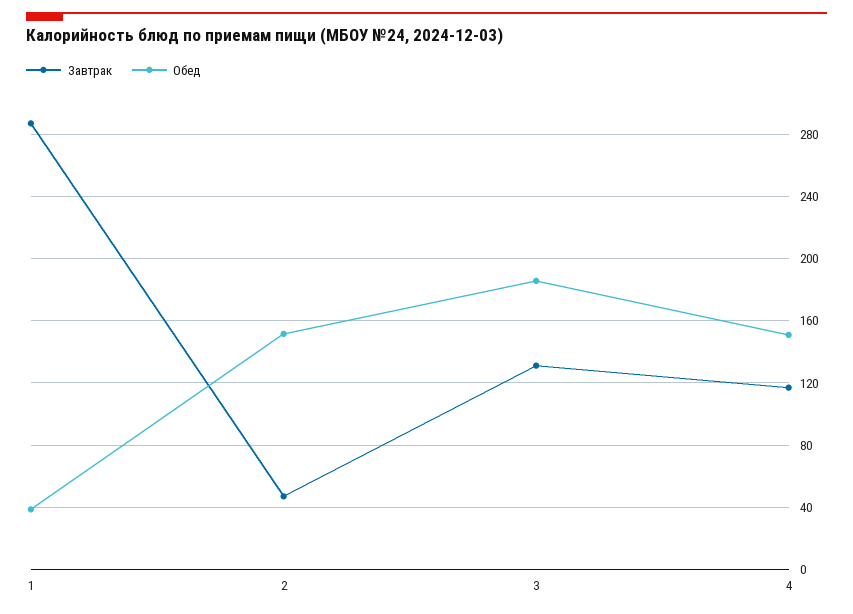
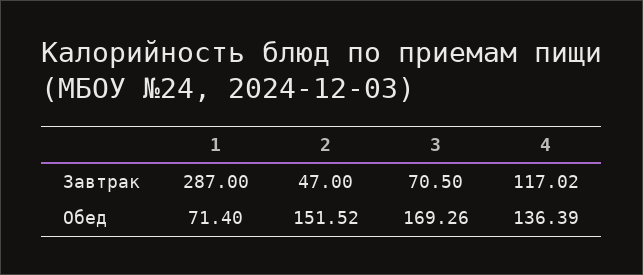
  {
    "Завтрак": {
      "1": 287,
      "2": 47,
-     "3": 130,
+     "3": 70.5,
      "4": 117.02
    },
    "Обед": {
-     "1": 40,
+     "1": 71.4,
      "2": 151.52,
-     "3": 185,
+     "3": 169.26,
-     "4": 150
+     "4": 136.39
    }
  }

